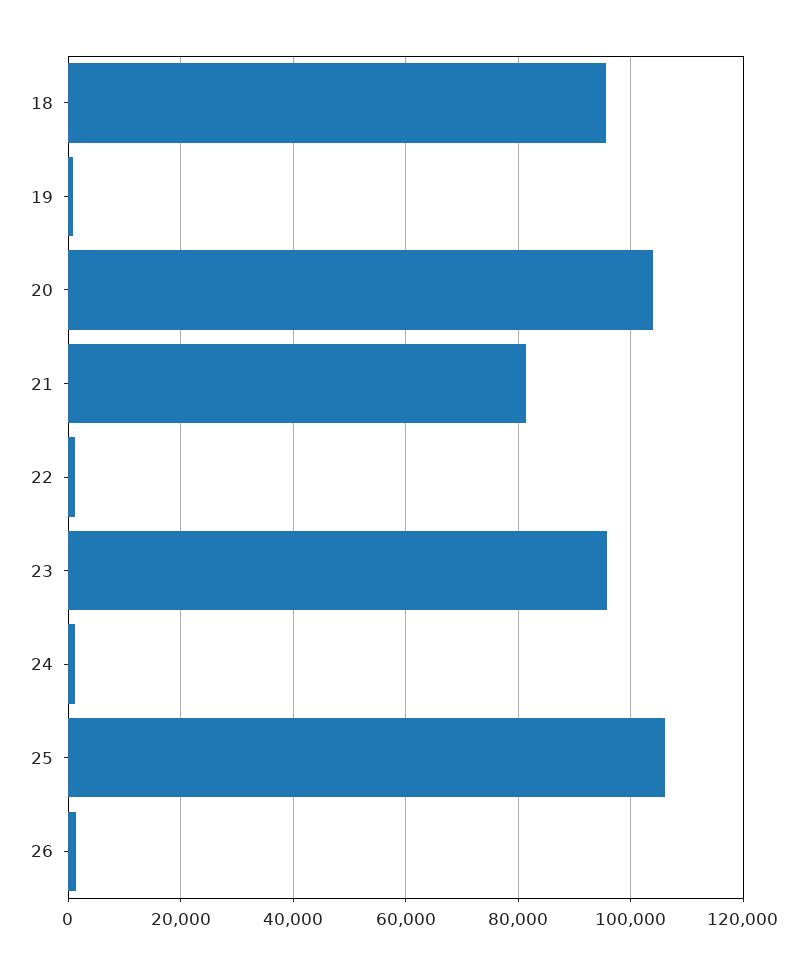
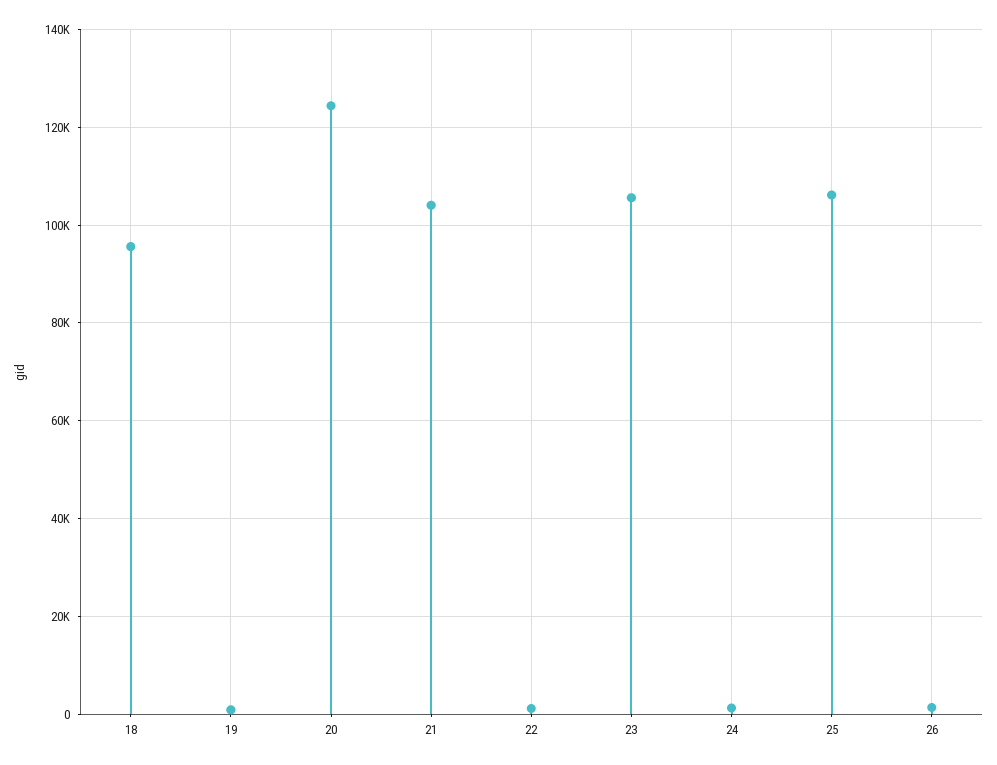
  {
    "18": 96000,
    "19": 0,
-   "20": 104000,
+   "20": 124000,
-   "21": 82000,
+   "21": 104000,
    "22": 2000,
-   "23": 96000,
+   "23": 106000,
    "24": 2000,
    "25": 106000,
    "26": 2000
  }

